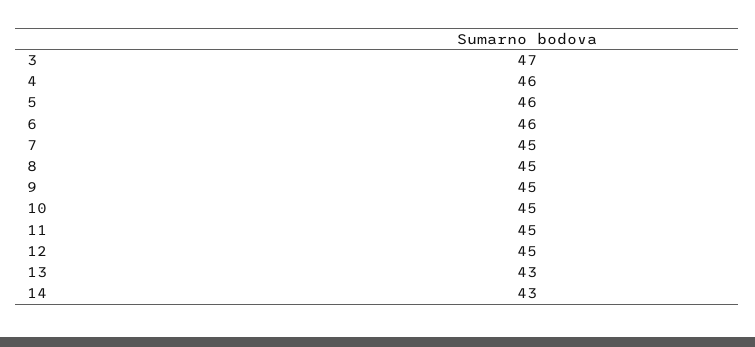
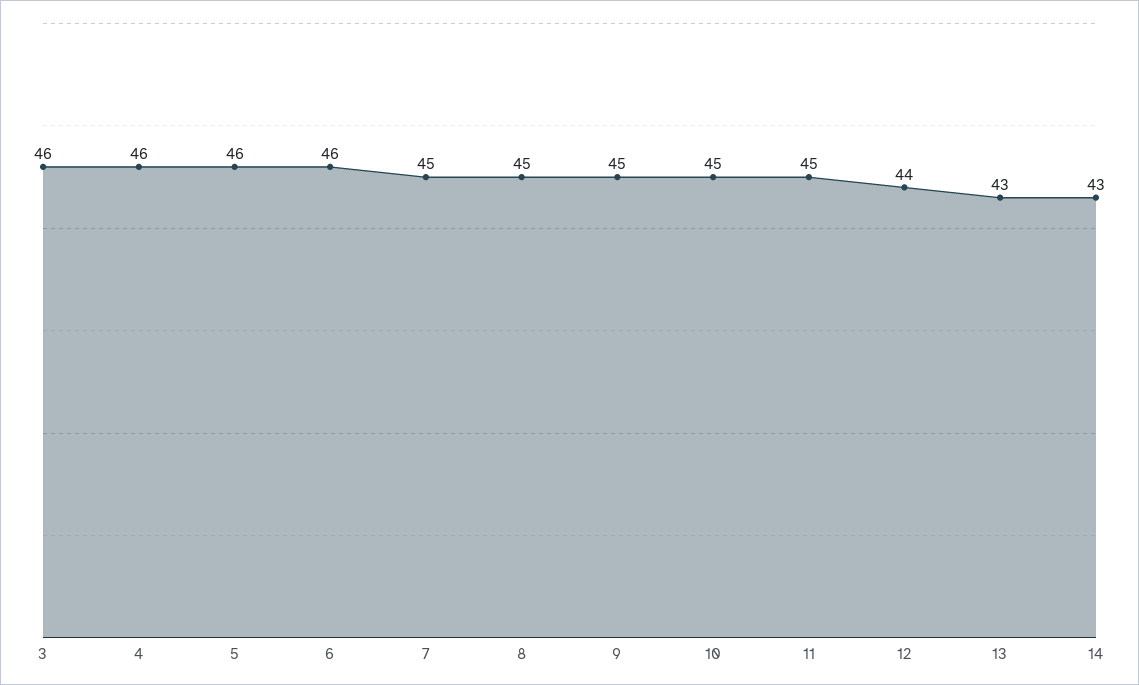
  {
-   "3": 47,
+   "3": 46,
    "4": 46,
    "5": 46,
    "6": 46,
    "7": 45,
    "8": 45,
    "9": 45,
    "10": 45,
    "11": 45,
-   "12": 45,
+   "12": 44,
    "13": 43,
    "14": 43
  }

